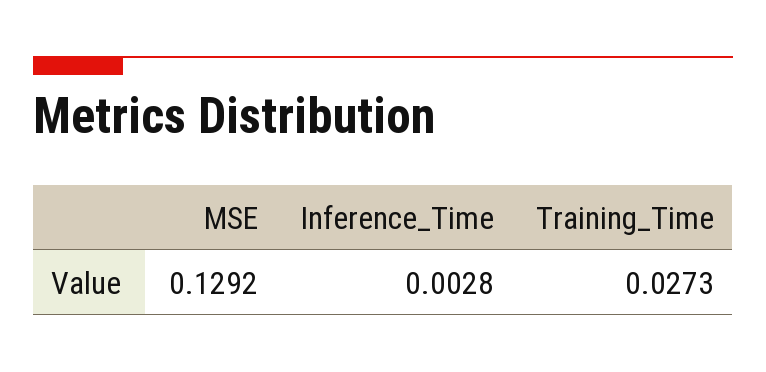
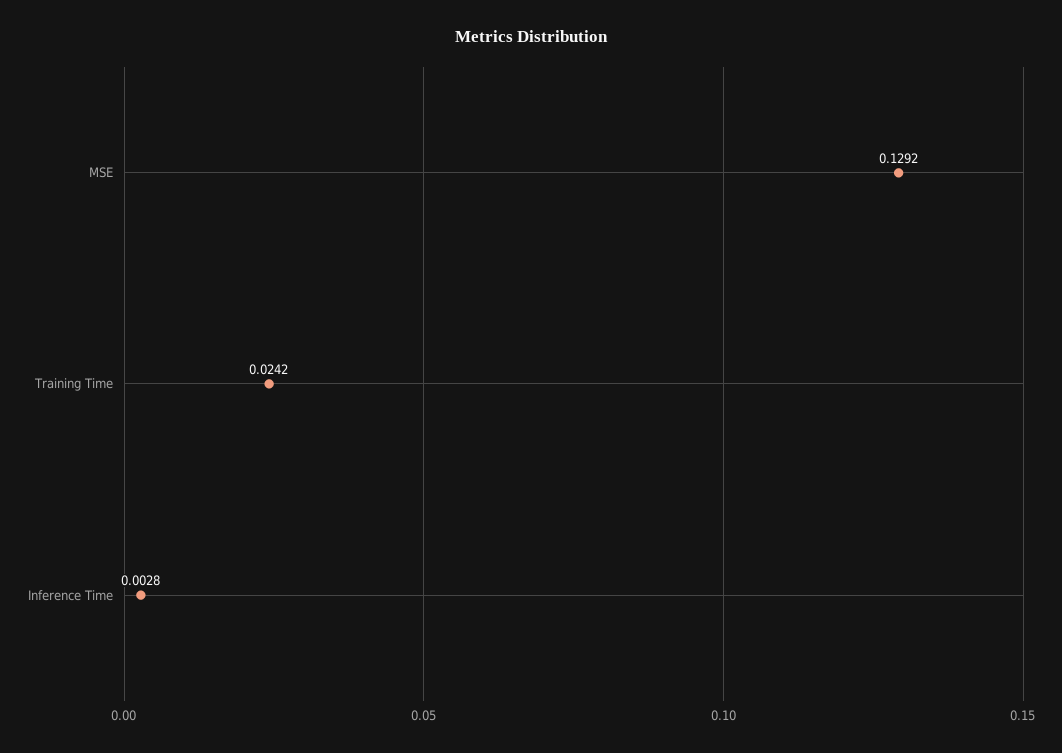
  {
    "MSE": 0.1292,
    "Inference_Time": 0.0028,
-   "Training_Time": 0.0273
+   "Training_Time": 0.0242
  }

